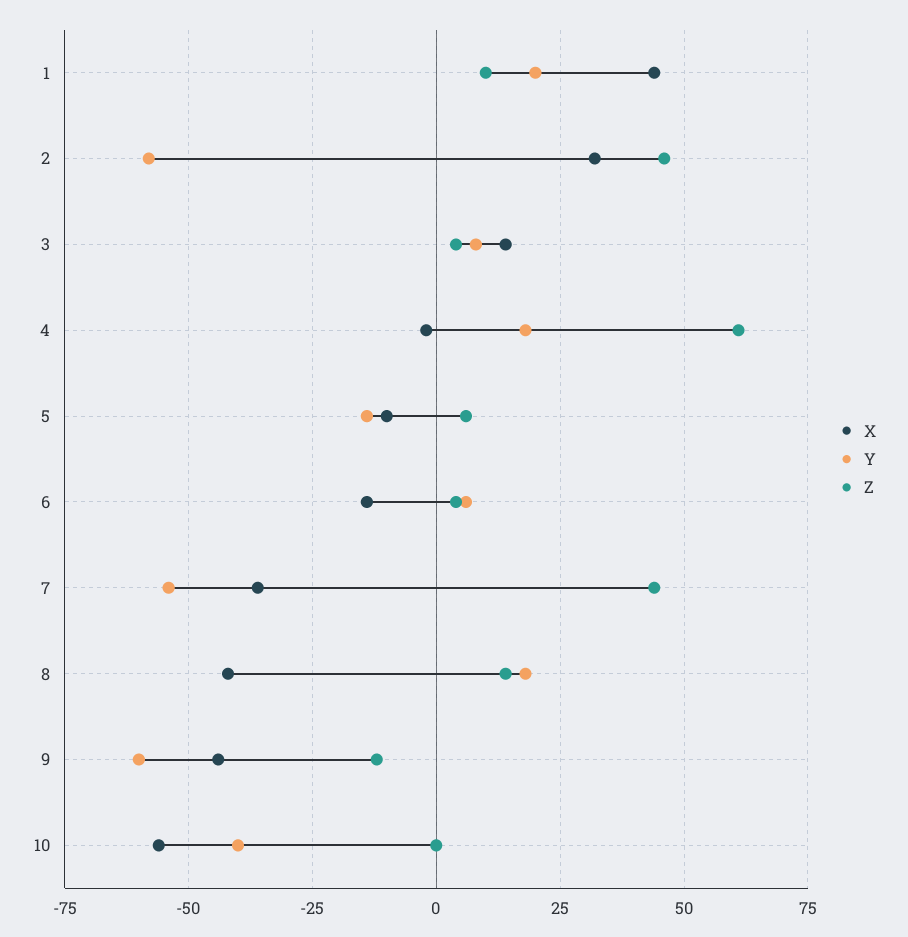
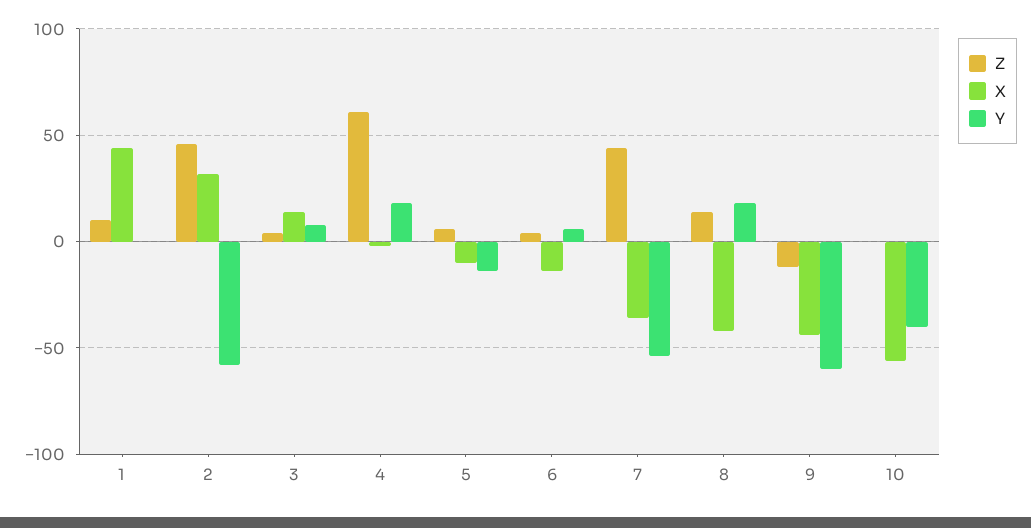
  {
    "X": {
      "1": 45,
      "2": 30,
      "3": 15,
      "4": 0,
      "5": -10,
      "6": -15,
      "7": -35,
      "8": -40,
      "9": -45,
      "10": -55
    },
    "Y": {
-     "1": 20,
+     "1": 0,
      "2": -60,
      "3": 10,
      "4": 20,
      "5": -15,
      "6": 5,
      "7": -55,
      "8": 20,
      "9": -60,
      "10": -40
    },
    "Z": {
      "1": 10,
      "2": 45,
      "3": 5,
      "4": 60,
      "5": 5,
      "6": 5,
      "7": 45,
      "8": 15,
      "9": -10,
      "10": 0
    }
  }

